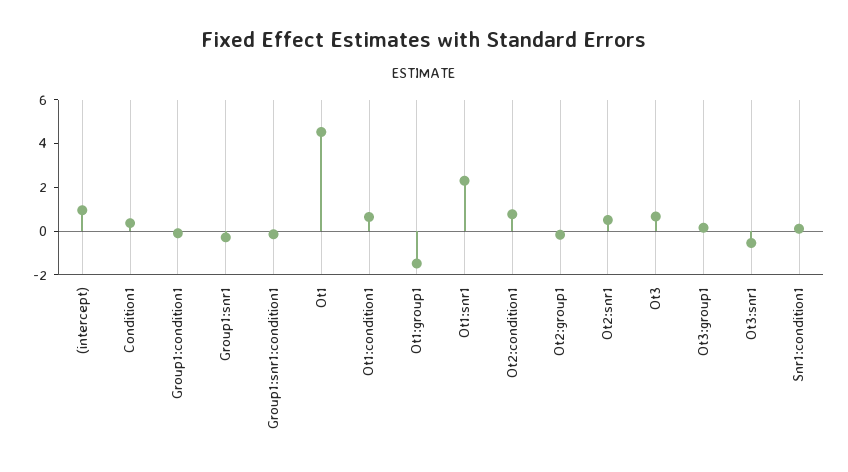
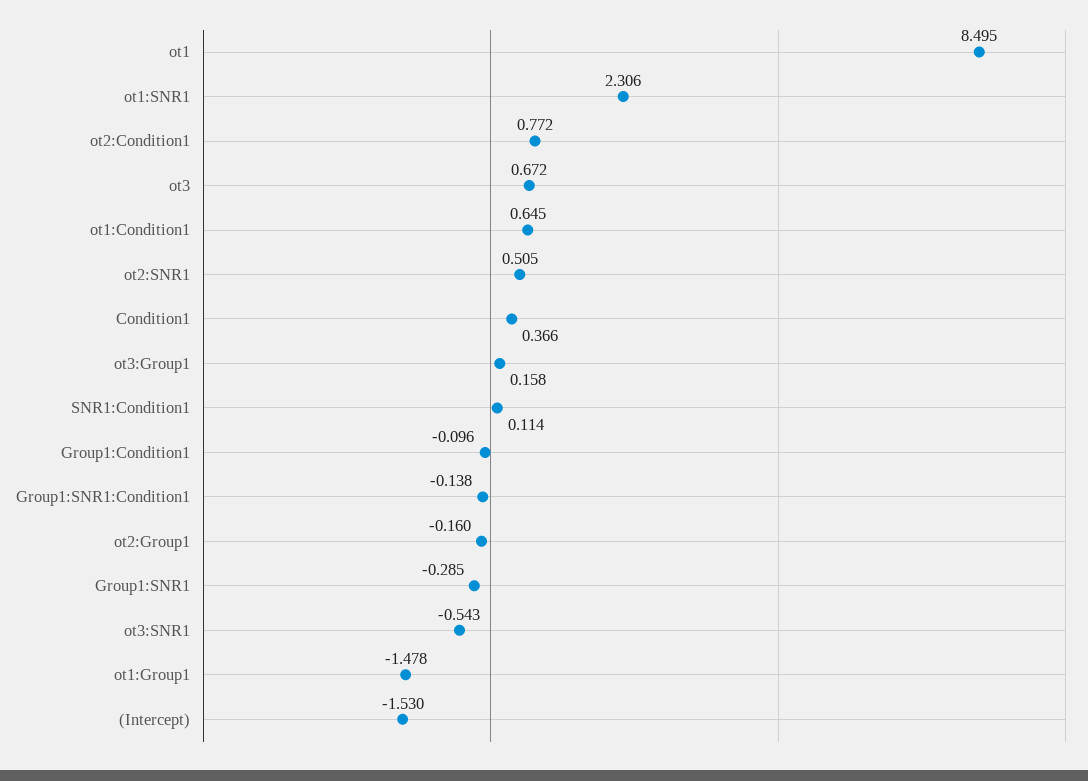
  {
-   "(intercept)": 1,
+   "(intercept)": -1.53,
    "Condition1": 0.366,
    "Group1:condition1": -0.096,
    "Group1:snr1": -0.285,
    "Group1:snr1:condition1": -0.138,
-   "Ot1": 4.5,
+   "Ot1": 8.495,
    "Ot1:condition1": 0.645,
    "Ot1:group1": -1.478,
    "Ot1:snr1": 2.306,
    "Ot2:condition1": 0.772,
    "Ot2:group1": -0.16,
    "Ot2:snr1": 0.505,
    "Ot3": 0.672,
    "Ot3:group1": 0.158,
    "Ot3:snr1": -0.543,
    "Snr1:condition1": 0.114
  }

